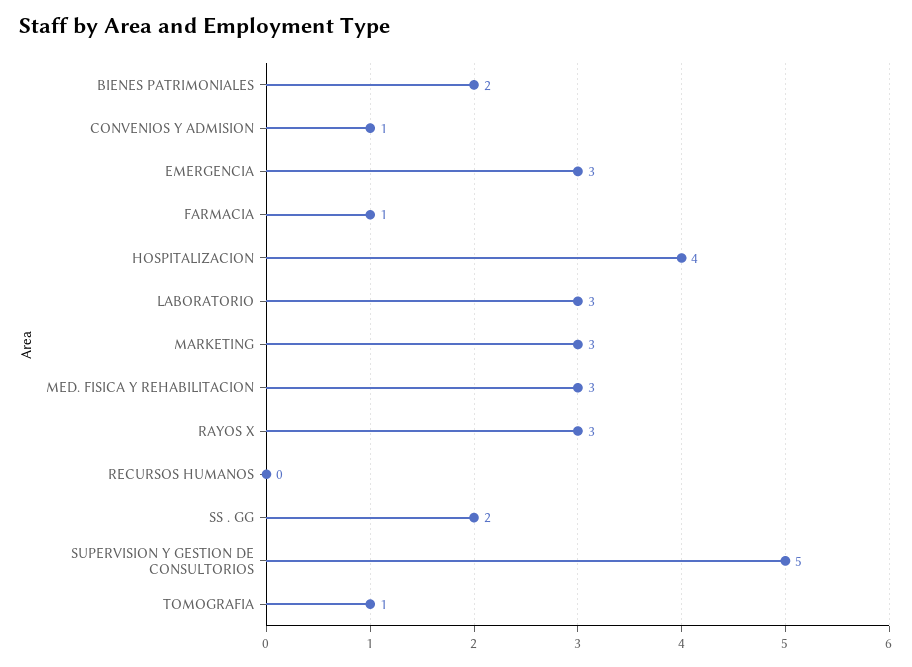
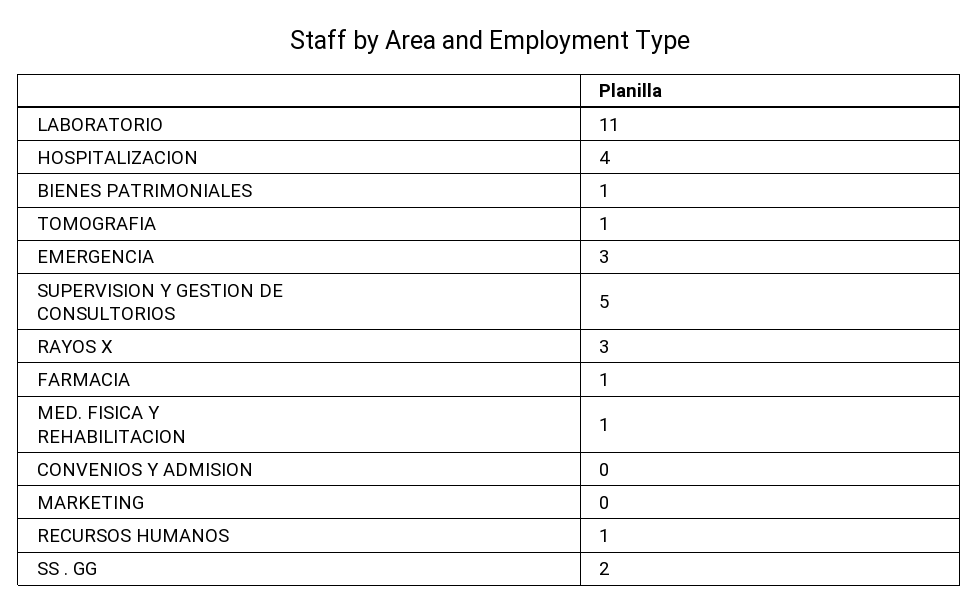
  {
-   "BIENES PATRIMONIALES": 2,
+   "BIENES PATRIMONIALES": 1,
-   "CONVENIOS Y ADMISION": 1,
+   "CONVENIOS Y ADMISION": 0,
    "EMERGENCIA": 3,
    "FARMACIA": 1,
    "HOSPITALIZACION": 4,
-   "LABORATORIO": 3,
+   "LABORATORIO": 11,
-   "MARKETING": 3,
+   "MARKETING": 0,
-   "MED. FISICA Y REHABILITACION": 3,
+   "MED. FISICA Y REHABILITACION": 1,
    "RAYOS X": 3,
-   "RECURSOS HUMANOS": 0,
+   "RECURSOS HUMANOS": 1,
    "SS . GG": 2,
    "SUPERVISION Y GESTION DE CONSULTORIOS": 5,
    "TOMOGRAFIA": 1
  }

